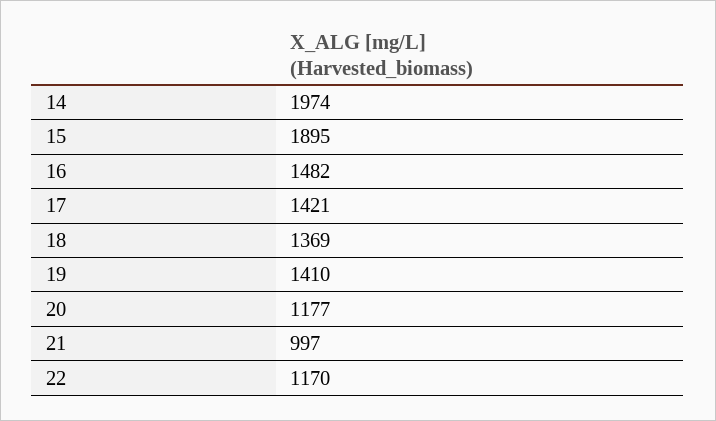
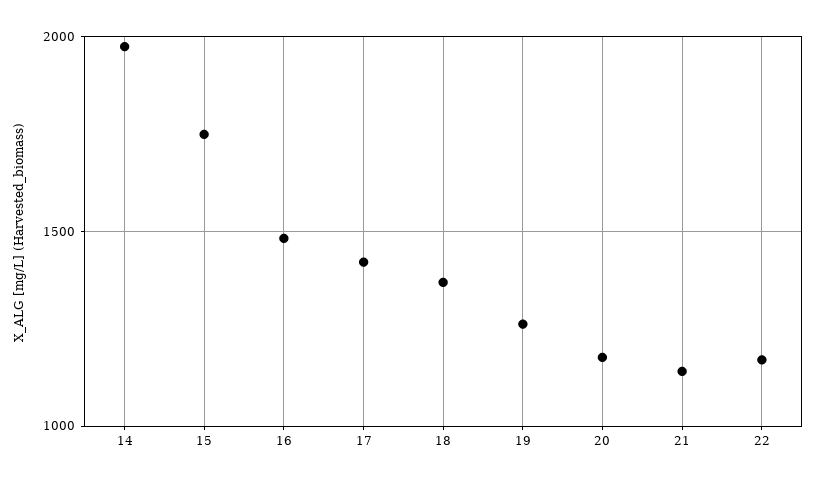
  {
    "14": 1974,
-   "15": 1895,
+   "15": 1750,
    "16": 1482,
    "17": 1421,
    "18": 1369,
-   "19": 1410,
+   "19": 1250,
    "20": 1177,
-   "21": 997,
+   "21": 1150,
    "22": 1170
  }

